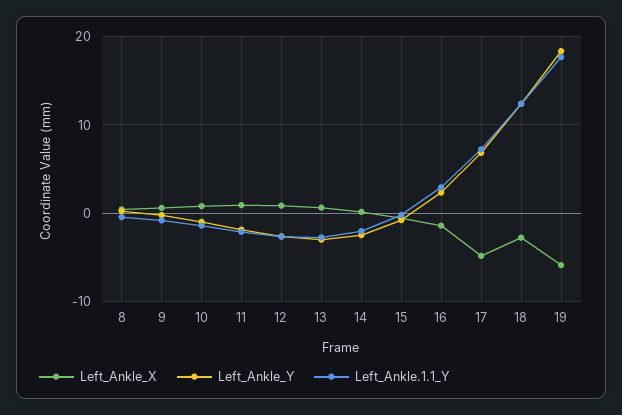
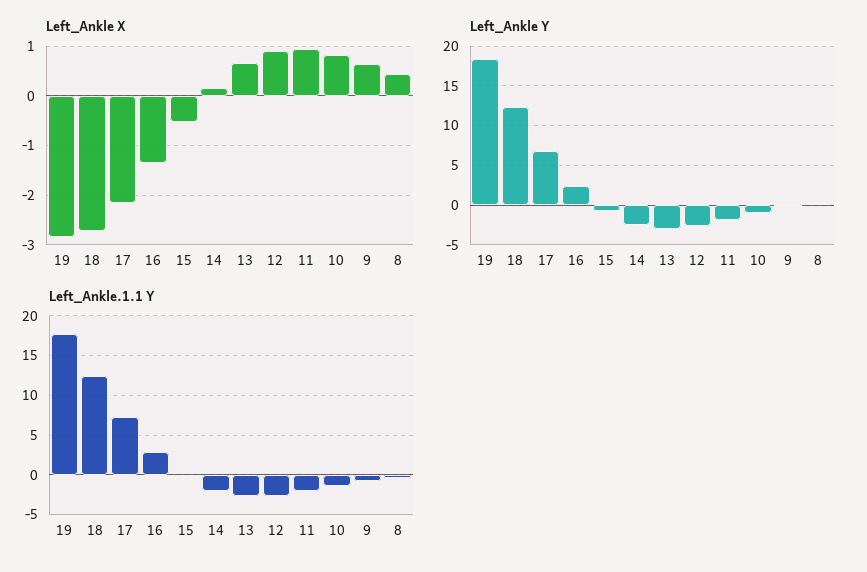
  {
    "Left_Ankle_X": {
      "8": 0.4,
      "9": 0.6,
      "10": 0.8,
      "11": 1,
      "12": 0.8,
      "13": 0.6,
      "14": 0.2,
      "15": -0.6,
      "16": -1.4,
-     "17": -5,
+     "17": -2.2,
      "18": -2.8,
-     "19": -6
+     "19": -2.8
    },
    "Left_Ankle_Y": {
      "8": 0,
      "9": 0,
      "10": -1,
      "11": -2,
      "12": -3,
      "13": -3,
      "14": -2,
      "15": -1,
      "16": 2,
      "17": 7,
      "18": 12,
      "19": 18
    },
    "Left_Ankle.1.1_Y": {
      "8": 0,
      "9": -1,
      "10": -1,
      "11": -2,
      "12": -3,
      "13": -3,
      "14": -2,
      "15": 0,
      "16": 3,
      "17": 7,
      "18": 12,
      "19": 18
    }
  }

